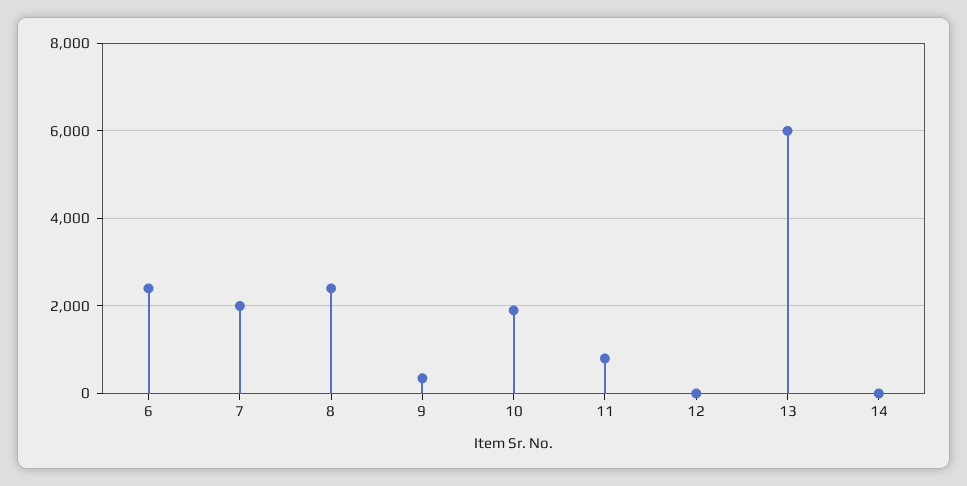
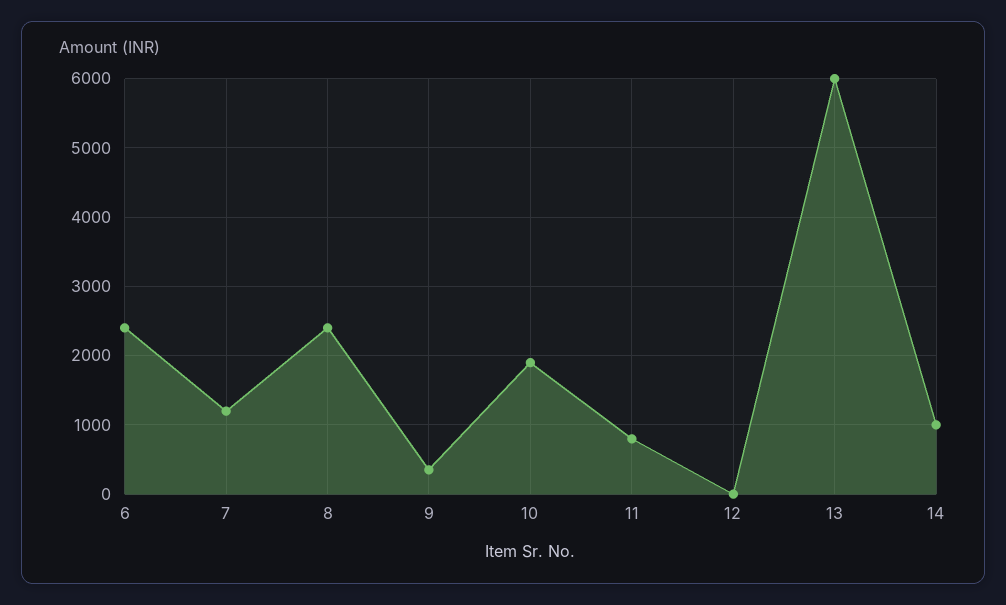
  {
    "6": 2400,
-   "7": 2000,
+   "7": 1200,
    "8": 2400,
    "9": 400,
    "10": 1900,
    "11": 800,
    "12": 0,
    "13": 6000,
-   "14": 0
+   "14": 1000
  }

